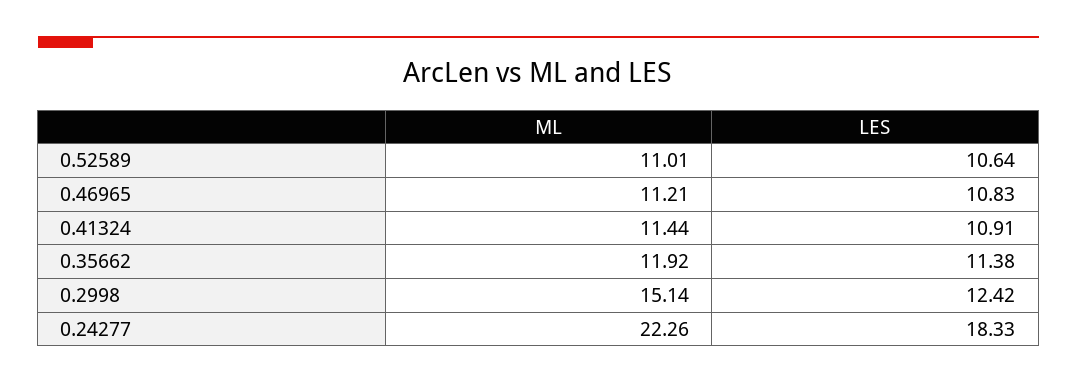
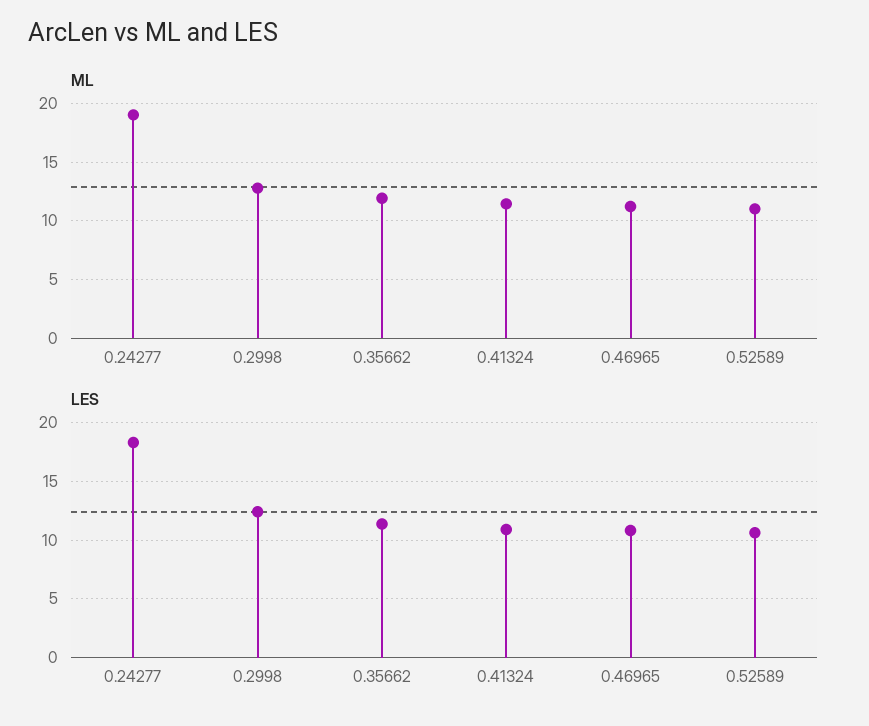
  {
    "ML": {
      "0.52589": 11.01,
      "0.46965": 11.21,
      "0.41324": 11.44,
      "0.35662": 11.92,
-     "0.2998": 15.14,
+     "0.2998": 13,
-     "0.24277": 22.26
+     "0.24277": 19
    },
    "LES": {
      "0.52589": 10.64,
      "0.46965": 10.83,
      "0.41324": 10.91,
      "0.35662": 11.38,
      "0.2998": 12.42,
      "0.24277": 18.33
    }
  }

